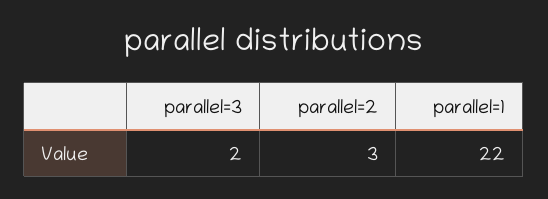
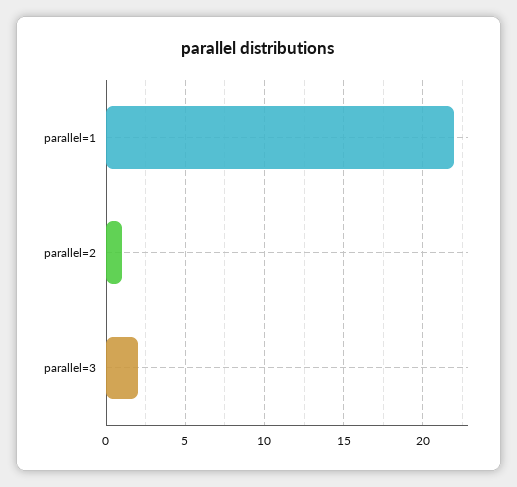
  {
    "parallel=3": 2,
-   "parallel=2": 3,
+   "parallel=2": 1,
    "parallel=1": 22
  }

